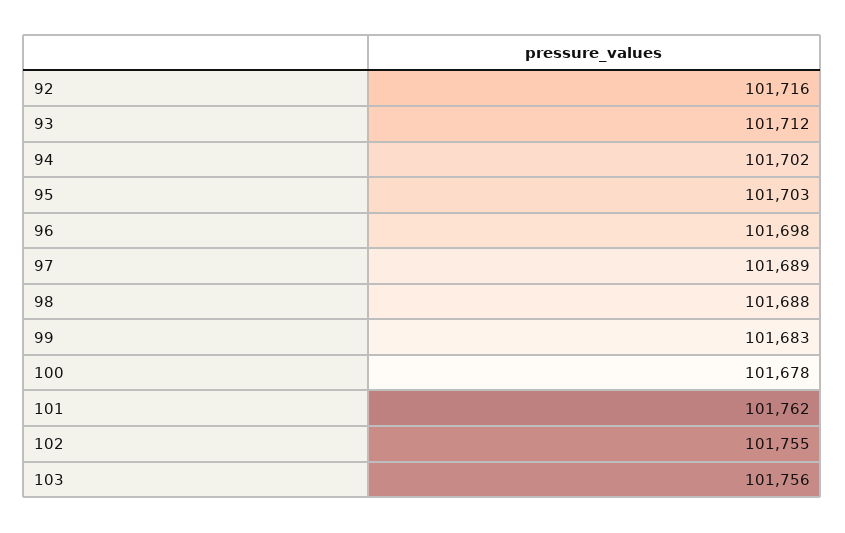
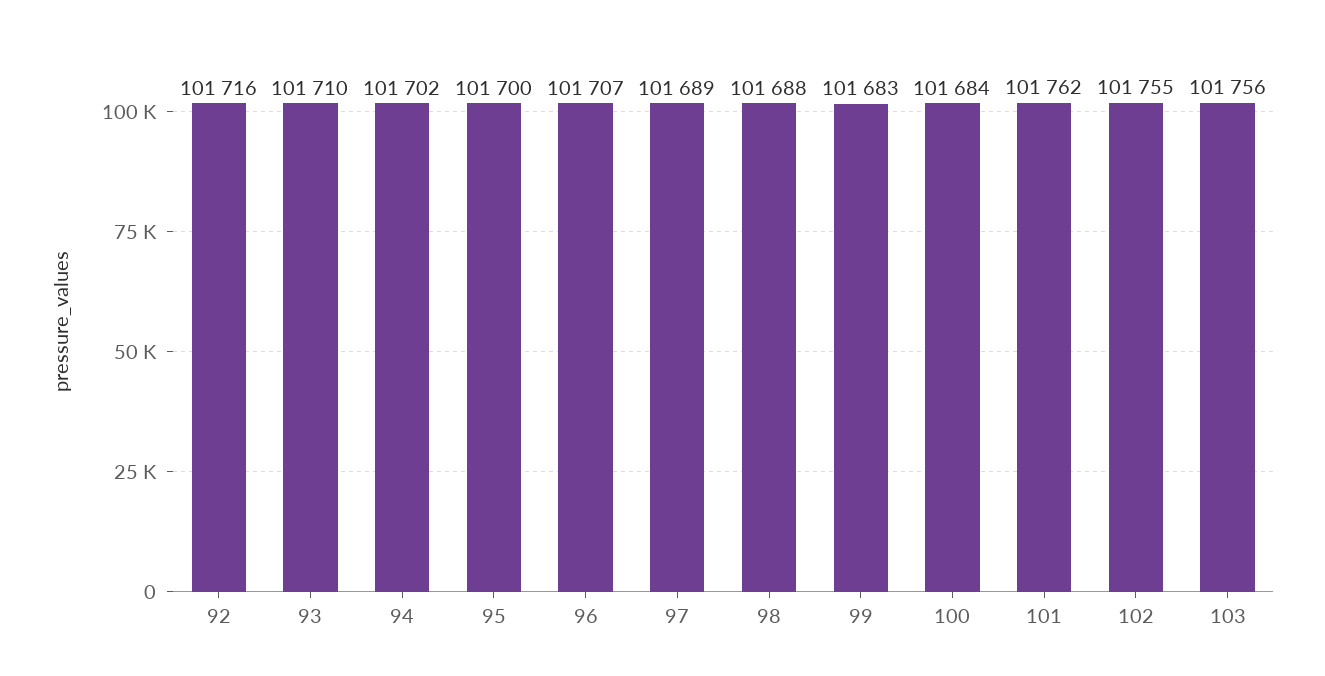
  {
    "92": 101716,
-   "93": 101712,
+   "93": 101710,
    "94": 101702,
-   "95": 101703,
+   "95": 101700,
-   "96": 101698,
+   "96": 101707,
    "97": 101689,
    "98": 101688,
    "99": 101683,
-   "100": 101678,
+   "100": 101684,
    "101": 101762,
    "102": 101755,
    "103": 101756
  }

